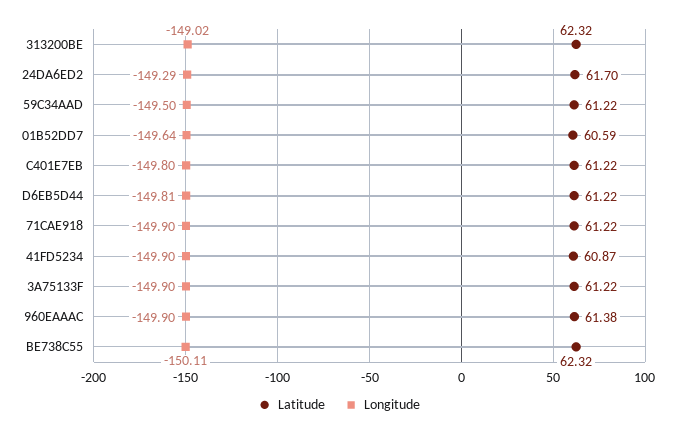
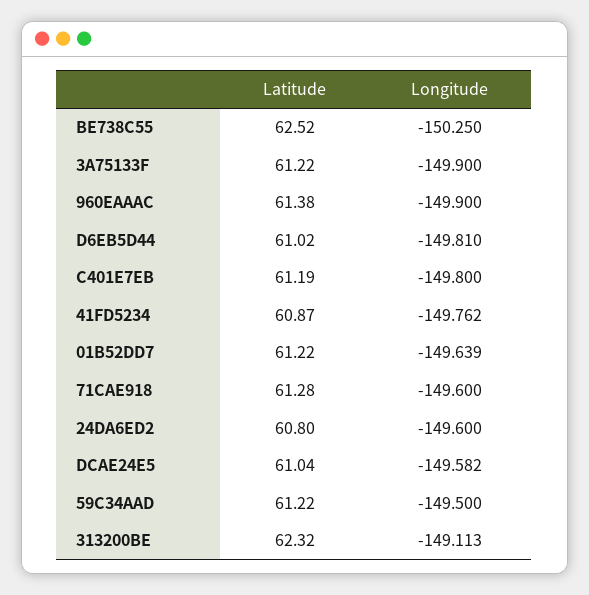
  {
    "Latitude": {
      "313200BE": 62.32,
-     "24DA6ED2": 61.7,
+     "24DA6ED2": 60.8,
      "59C34AAD": 61.22,
-     "01B52DD7": 60.59,
+     "01B52DD7": 61.22,
-     "C401E7EB": 61.22,
+     "C401E7EB": 61.19,
-     "D6EB5D44": 61.22,
+     "D6EB5D44": 61.02,
-     "71CAE918": 61.22,
+     "71CAE918": 61.28,
      "41FD5234": 60.87,
      "3A75133F": 61.22,
      "960EAAAC": 61.38,
-     "BE738C55": 62.32
+     "BE738C55": 62.52,
+     "DCAE24E5": 61.04
    },
    "Longitude": {
-     "313200BE": -149.02,
+     "313200BE": -149.113,
-     "24DA6ED2": -149.29,
+     "24DA6ED2": -149.6,
      "59C34AAD": -149.5,
      "01B52DD7": -149.639,
      "C401E7EB": -149.8,
      "D6EB5D44": -149.81,
-     "71CAE918": -149.9,
+     "71CAE918": -149.6,
-     "41FD5234": -149.9,
+     "41FD5234": -149.762,
      "3A75133F": -149.9,
      "960EAAAC": -149.9,
-     "BE738C55": -150.11
+     "BE738C55": -150.25,
+     "DCAE24E5": -149.582
    }
  }

